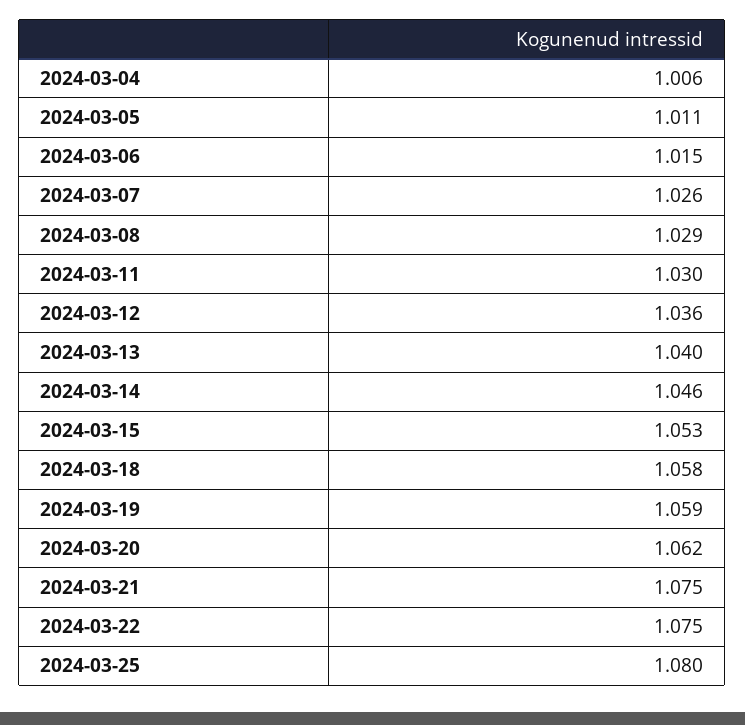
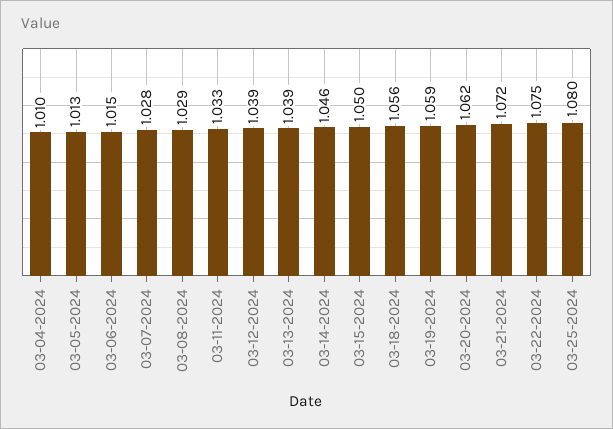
  {
-   "2024-03-04": 1.006,
+   "2024-03-04": 1.01,
-   "2024-03-05": 1.011,
+   "2024-03-05": 1.013,
    "2024-03-06": 1.015,
-   "2024-03-07": 1.026,
+   "2024-03-07": 1.028,
    "2024-03-08": 1.029,
-   "2024-03-11": 1.03,
+   "2024-03-11": 1.033,
-   "2024-03-12": 1.036,
+   "2024-03-12": 1.039,
-   "2024-03-13": 1.04,
+   "2024-03-13": 1.039,
    "2024-03-14": 1.046,
-   "2024-03-15": 1.053,
+   "2024-03-15": 1.05,
-   "2024-03-18": 1.058,
+   "2024-03-18": 1.056,
    "2024-03-19": 1.059,
    "2024-03-20": 1.062,
-   "2024-03-21": 1.075,
+   "2024-03-21": 1.072,
    "2024-03-22": 1.075,
    "2024-03-25": 1.08
  }

